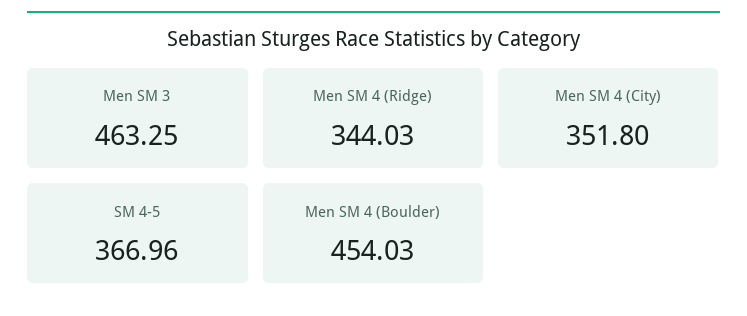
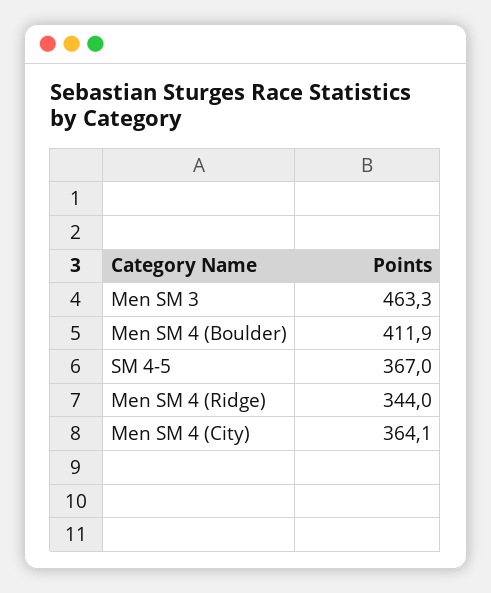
  {
    "Men SM 3": 463.25,
    "Men SM 4 (Ridge)": 344.03,
-   "Men SM 4 (City)": 351.8,
+   "Men SM 4 (City)": 364.1,
    "SM 4-5": 366.96,
-   "Men SM 4 (Boulder)": 454.03
+   "Men SM 4 (Boulder)": 411.9
  }

